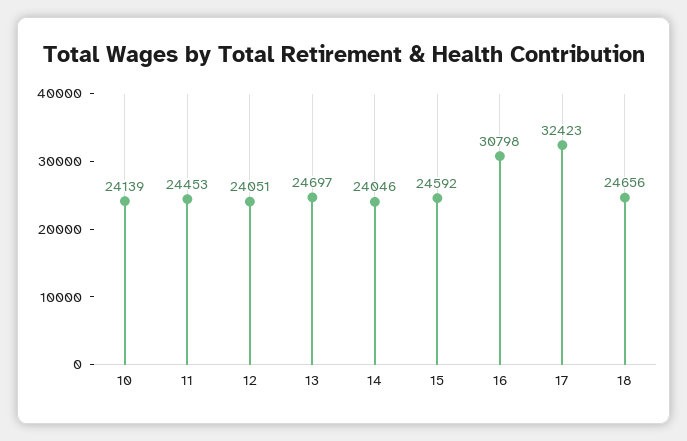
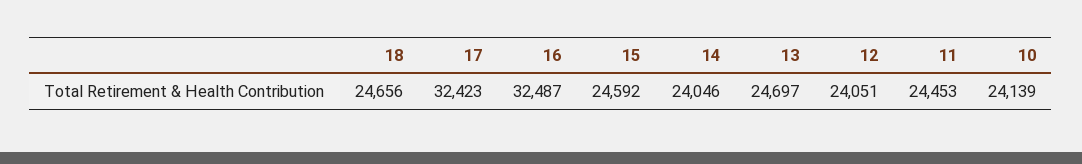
  {
    "10": 24139,
    "11": 24453,
    "12": 24051,
    "13": 24697,
    "14": 24046,
    "15": 24592,
-   "16": 30798,
+   "16": 32487,
    "17": 32423,
    "18": 24656
  }

